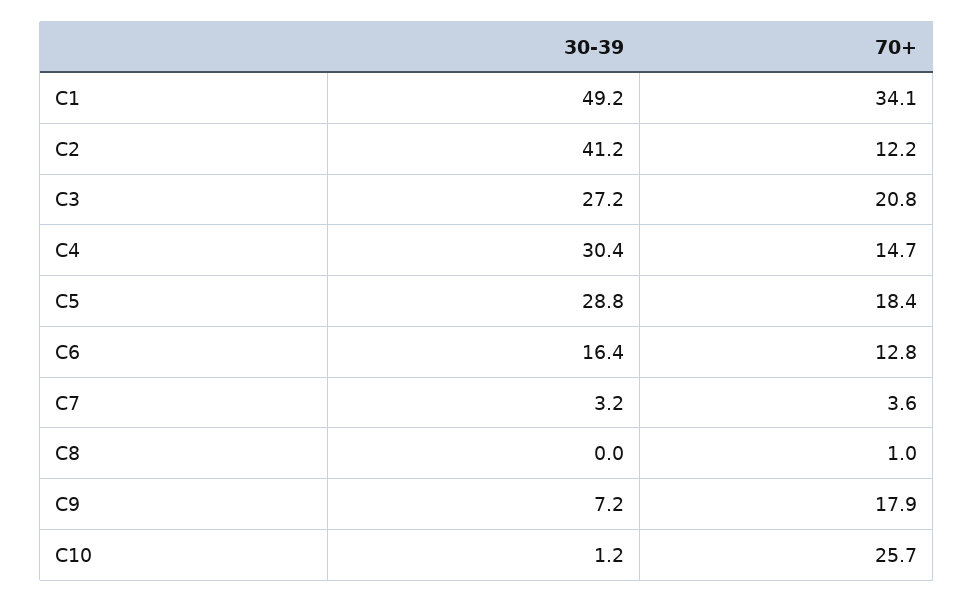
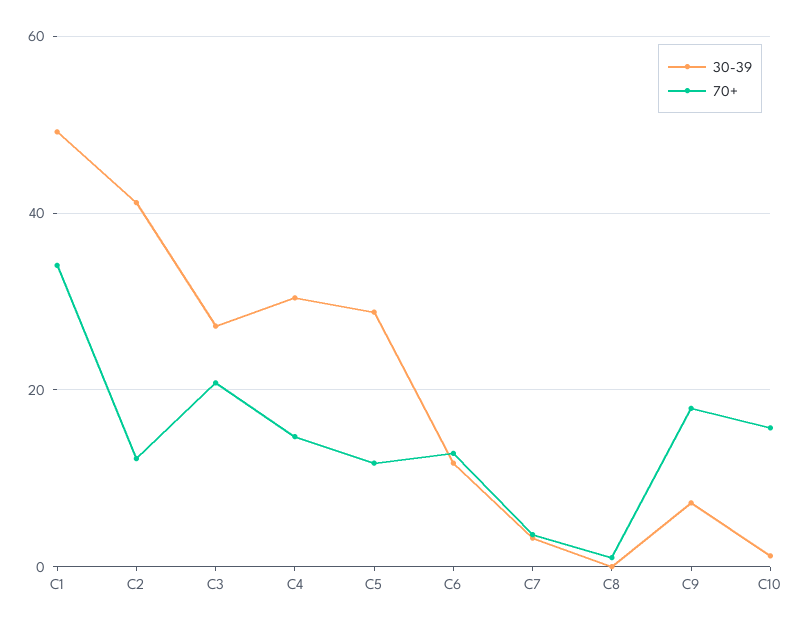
  {
    "30-39": {
      "C1": 49.2,
      "C2": 41.2,
      "C3": 27.2,
      "C4": 30.4,
      "C5": 28.8,
-     "C6": 16.4,
+     "C6": 12,
      "C7": 3.2,
      "C8": 0,
      "C9": 7.2,
      "C10": 1.2
    },
    "70+": {
      "C1": 34.1,
      "C2": 12.2,
      "C3": 20.8,
      "C4": 14.7,
-     "C5": 18.4,
+     "C5": 12,
      "C6": 12.8,
      "C7": 3.6,
      "C8": 1,
      "C9": 17.9,
-     "C10": 25.7
+     "C10": 16
    }
  }

